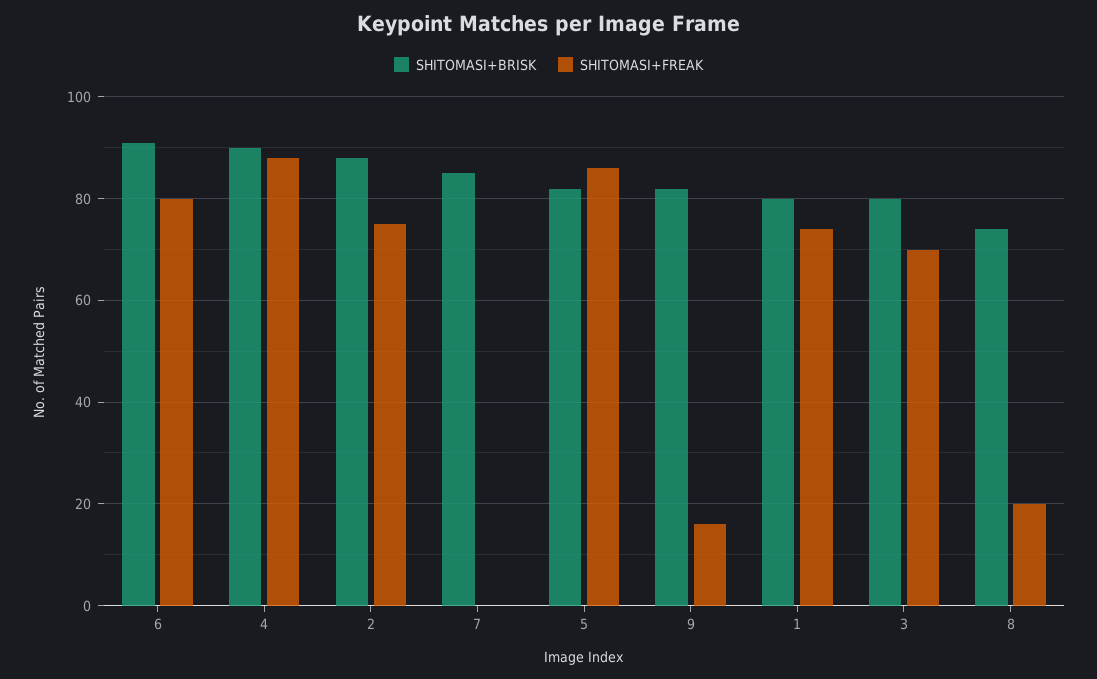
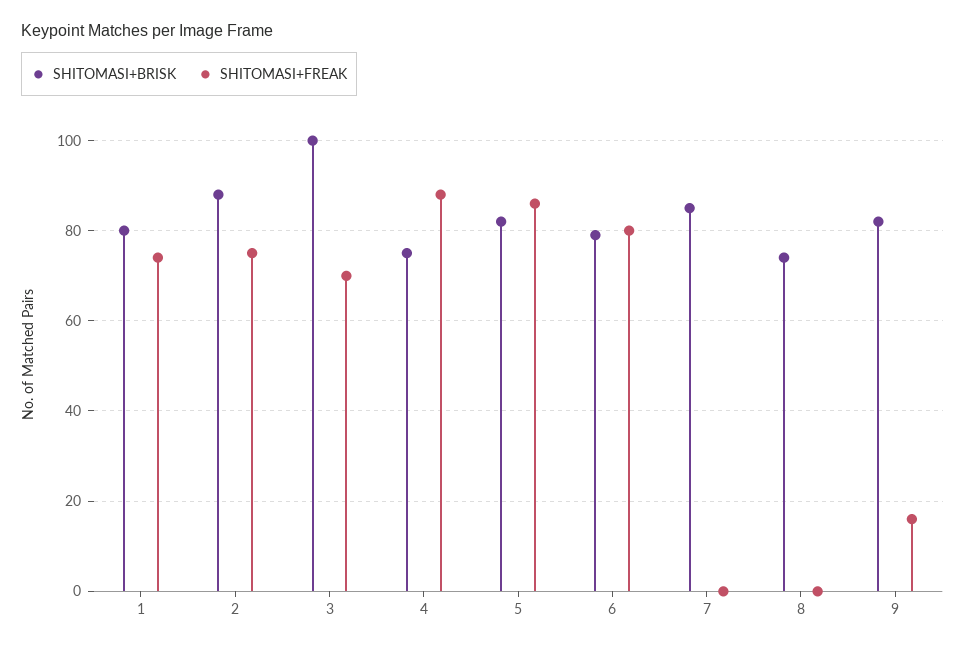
  {
    "SHITOMASI+BRISK": {
-     "6": 90,
+     "6": 80,
-     "4": 90,
+     "4": 75,
      "2": 90,
      "7": 85,
      "5": 80,
      "9": 80,
      "1": 80,
-     "3": 80,
+     "3": 100,
      "8": 75
    },
    "SHITOMASI+FREAK": {
      "6": 80,
      "4": 90,
      "2": 75,
      "7": 0,
      "5": 85,
      "9": 15,
      "1": 75,
      "3": 70,
-     "8": 20
+     "8": 0
    }
  }

